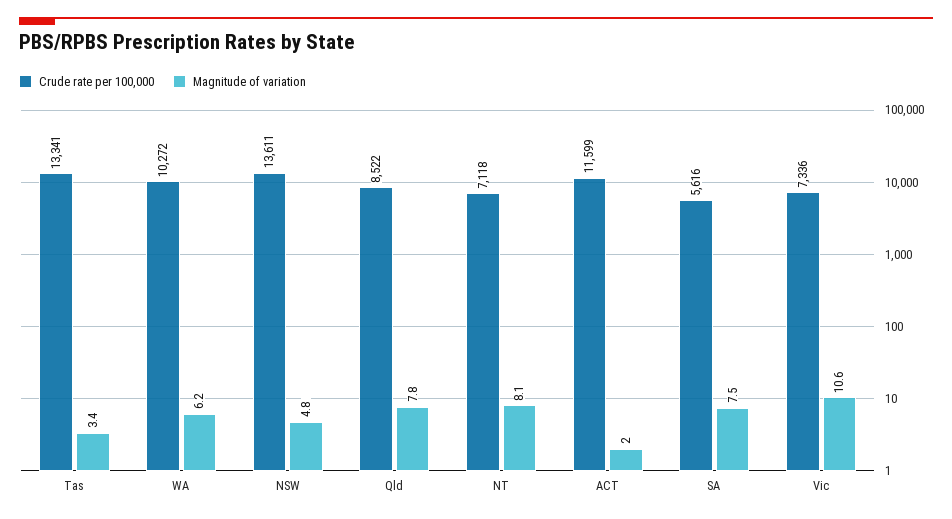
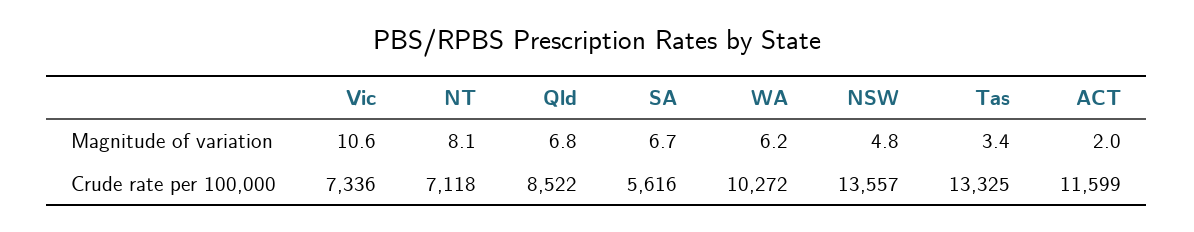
  {
    "Crude rate per 100,000": {
-     "Tas": 13341,
+     "Tas": 13325,
      "WA": 10272,
-     "NSW": 13611,
+     "NSW": 13557,
      "Qld": 8522,
      "NT": 7118,
      "ACT": 11599,
      "SA": 5616,
      "Vic": 7336
    },
    "Magnitude of variation": {
      "Tas": 3.4,
      "WA": 6.2,
      "NSW": 4.8,
-     "Qld": 7.8,
+     "Qld": 6.8,
      "NT": 8.1,
      "ACT": 2,
-     "SA": 7.5,
+     "SA": 6.7,
      "Vic": 10.6
    }
  }

